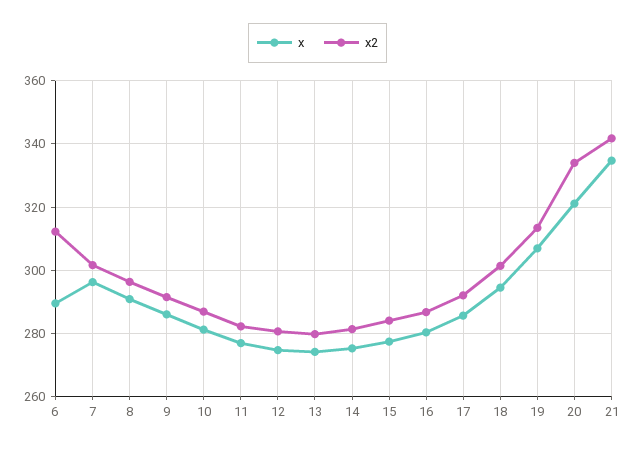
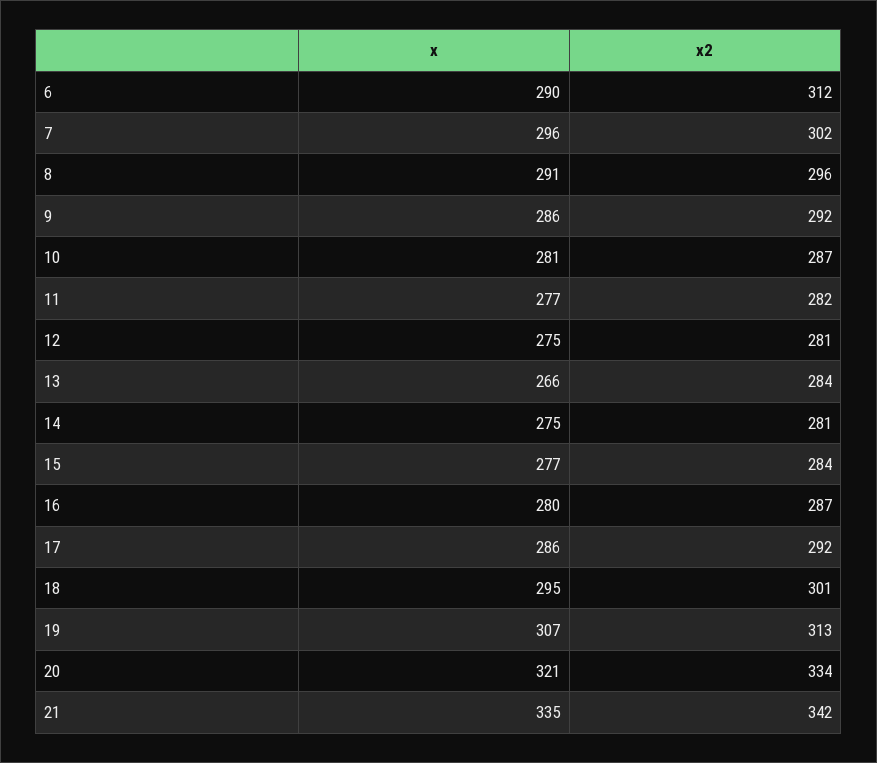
  {
    "x": {
      "6": 290,
      "7": 296,
      "8": 291,
      "9": 286,
      "10": 281,
      "11": 277,
      "12": 275,
-     "13": 274,
+     "13": 266,
      "14": 275,
      "15": 277,
      "16": 280,
      "17": 286,
      "18": 295,
      "19": 307,
      "20": 321,
      "21": 335
    },
    "x2": {
      "6": 312,
      "7": 302,
      "8": 296,
      "9": 292,
      "10": 287,
      "11": 282,
      "12": 281,
-     "13": 280,
+     "13": 284,
      "14": 281,
      "15": 284,
      "16": 287,
      "17": 292,
      "18": 301,
      "19": 313,
      "20": 334,
      "21": 342
    }
  }

